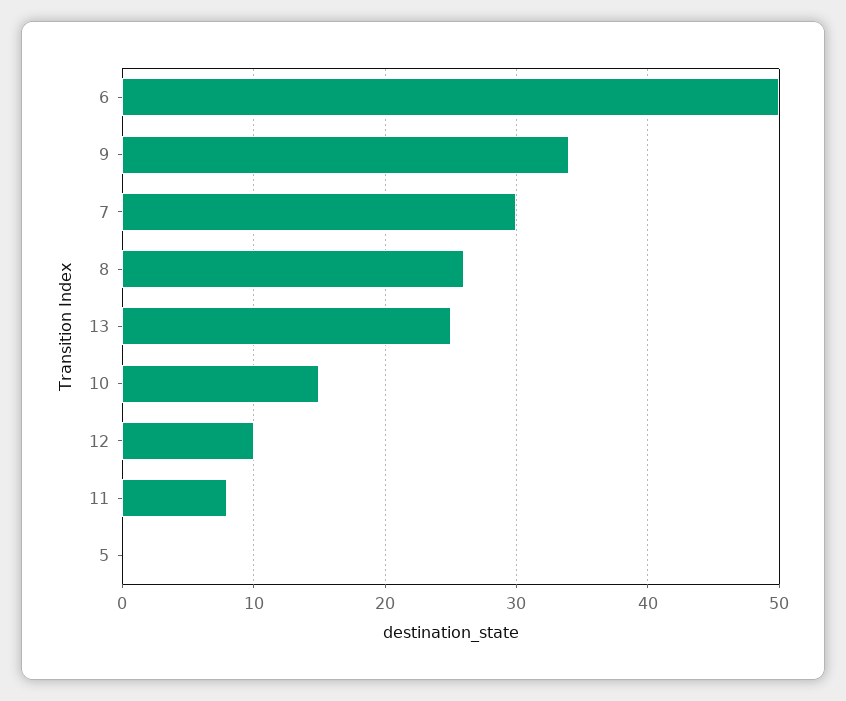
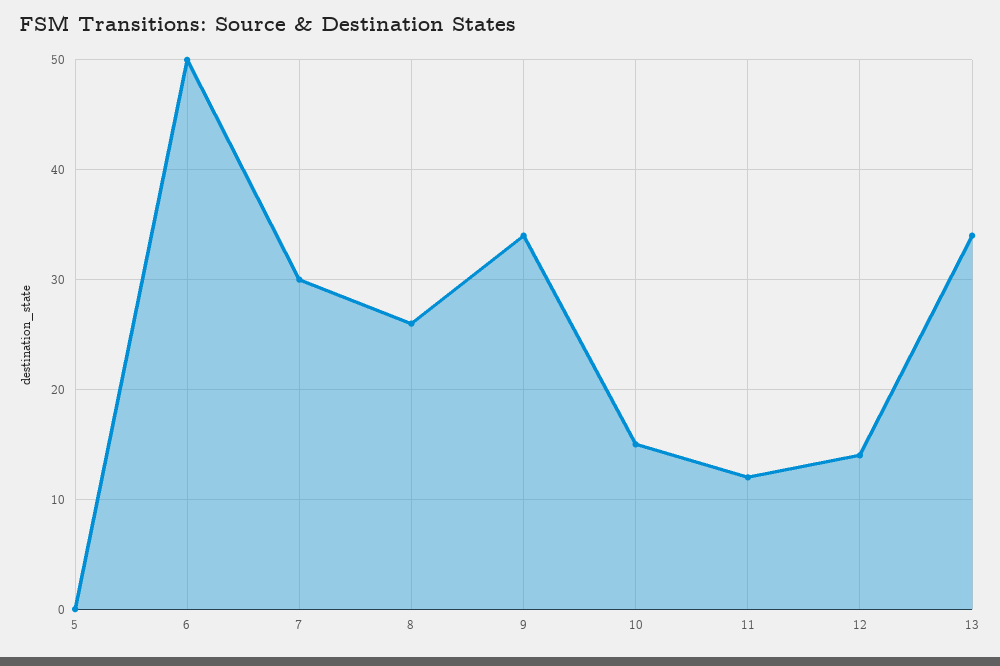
  {
    "6": 50,
    "9": 34,
    "7": 30,
    "8": 26,
-   "13": 25,
+   "13": 34,
    "10": 15,
-   "12": 10,
+   "12": 14,
-   "11": 8,
+   "11": 12,
    "5": 0
  }

